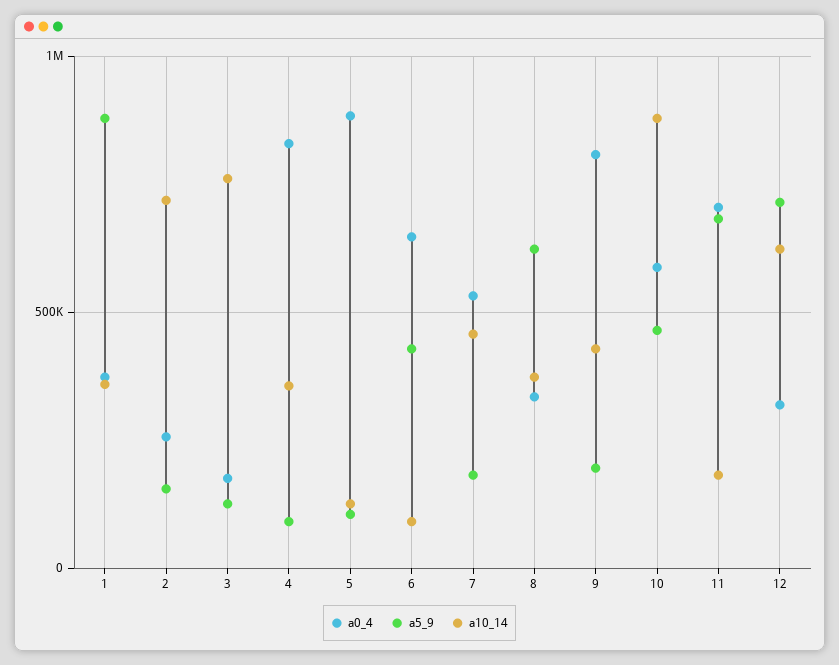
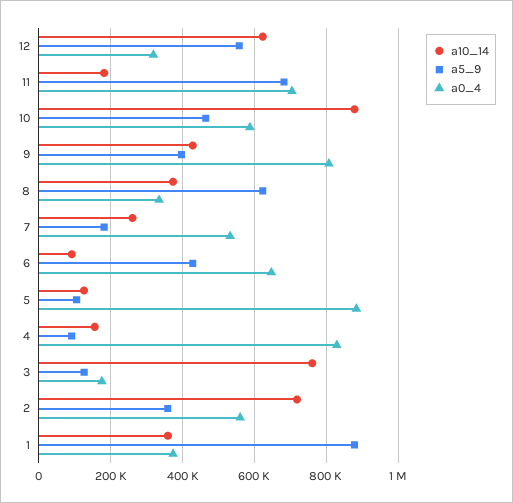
  {
    "a0_4": {
      "1": 380000,
-     "2": 250000,
+     "2": 560000,
      "3": 180000,
      "4": 820000,
      "5": 880000,
      "6": 640000,
      "7": 540000,
      "8": 340000,
      "9": 800000,
      "10": 580000,
      "11": 700000,
      "12": 320000
    },
    "a5_9": {
      "1": 880000,
-     "2": 150000,
+     "2": 360000,
      "3": 120000,
      "4": 100000,
      "5": 100000,
      "6": 420000,
      "7": 180000,
      "8": 620000,
-     "9": 200000,
+     "9": 400000,
      "10": 460000,
      "11": 680000,
-     "12": 700000
+     "12": 560000
    },
    "a10_14": {
      "1": 360000,
      "2": 720000,
      "3": 760000,
-     "4": 350000,
+     "4": 160000,
      "5": 120000,
      "6": 100000,
-     "7": 450000,
+     "7": 260000,
      "8": 380000,
      "9": 420000,
      "10": 880000,
      "11": 180000,
      "12": 620000
    }
  }

